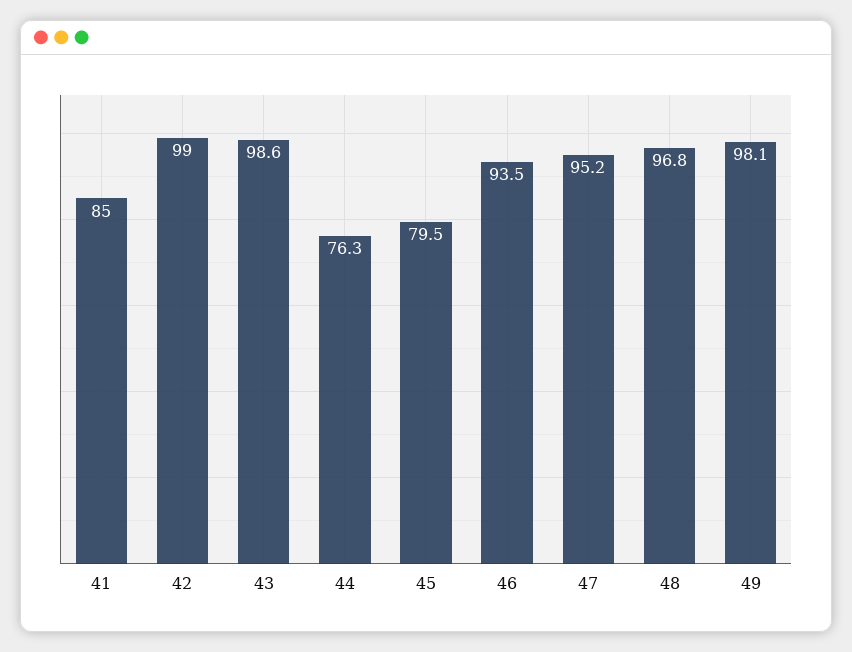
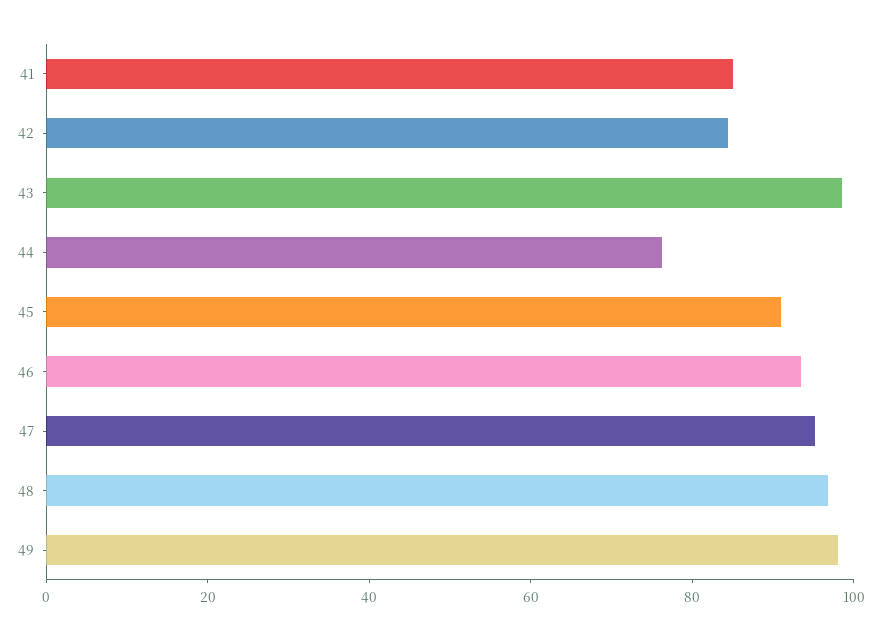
  {
    "41": 85,
-   "42": 99,
+   "42": 85,
    "43": 98.6,
    "44": 76.3,
-   "45": 79.5,
+   "45": 90,
    "46": 93.5,
    "47": 95.2,
    "48": 96.8,
    "49": 98.1
  }

